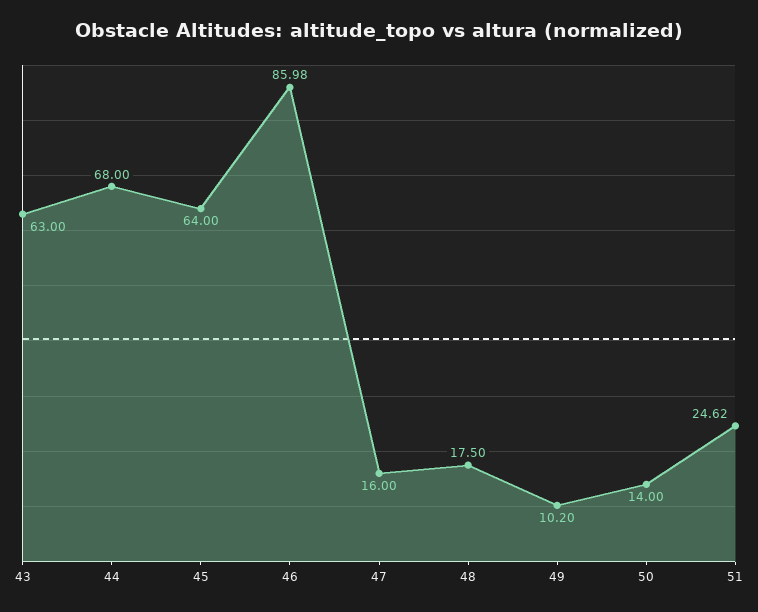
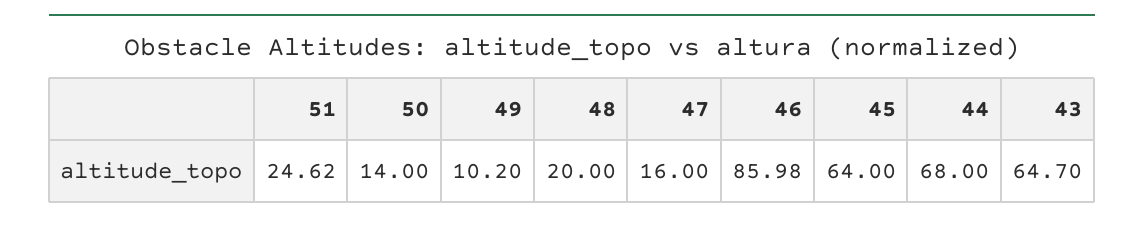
  {
-   "43": 63,
+   "43": 64.7,
    "44": 68,
    "45": 64,
    "46": 85.98,
    "47": 16,
-   "48": 17.5,
+   "48": 20,
    "49": 10.2,
    "50": 14,
    "51": 24.62
  }

